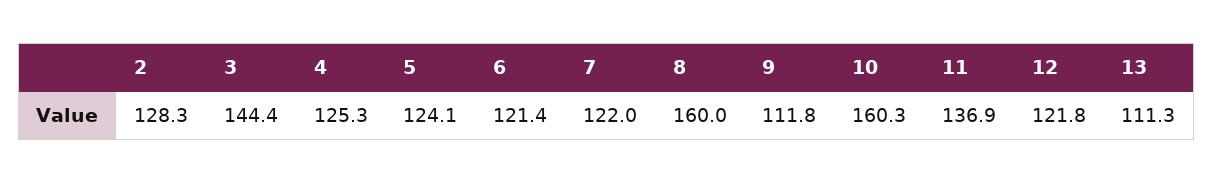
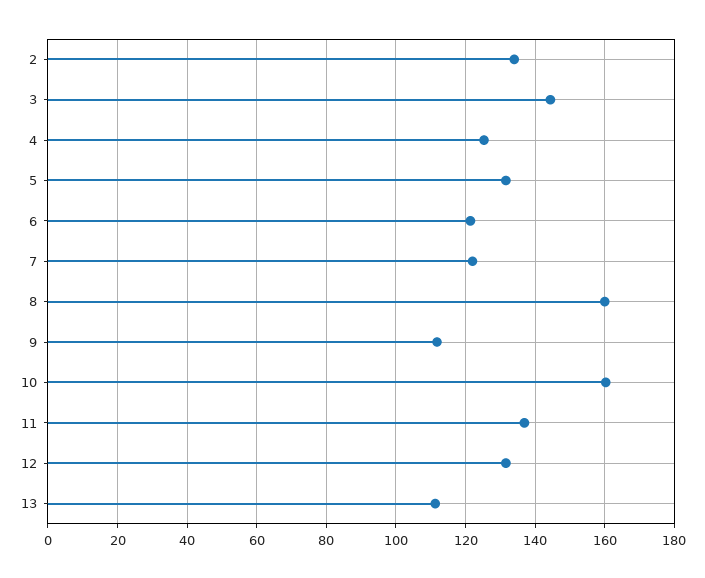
  {
-   "2": 128.3,
+   "2": 134,
    "3": 144.4,
    "4": 125.3,
-   "5": 124.1,
+   "5": 132,
    "6": 121.4,
    "7": 122,
    "8": 160,
    "9": 111.8,
    "10": 160.3,
    "11": 136.9,
-   "12": 121.8,
+   "12": 132,
    "13": 111.3
  }

